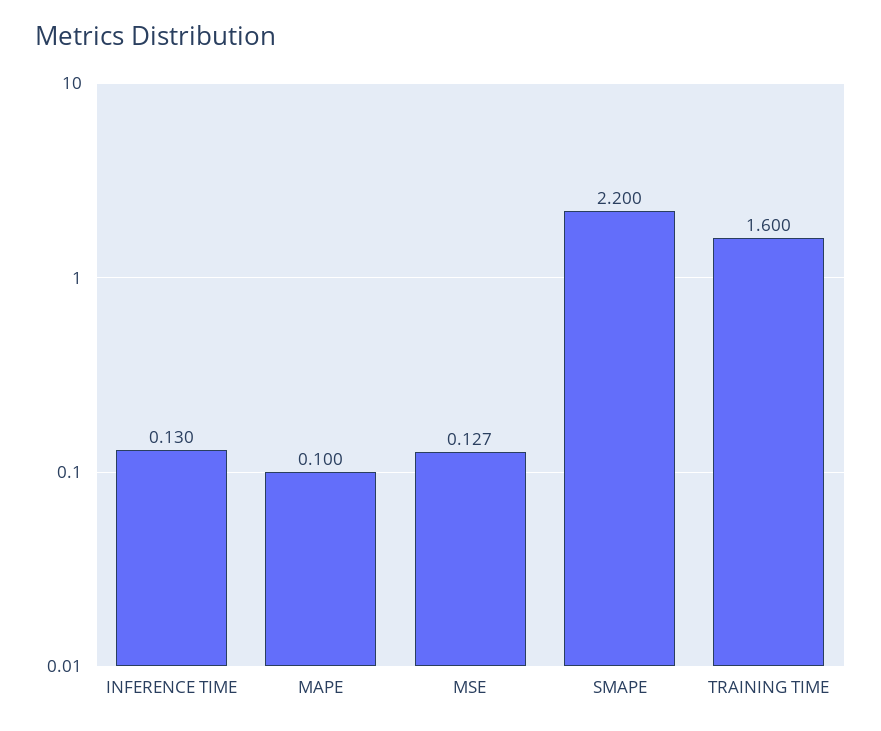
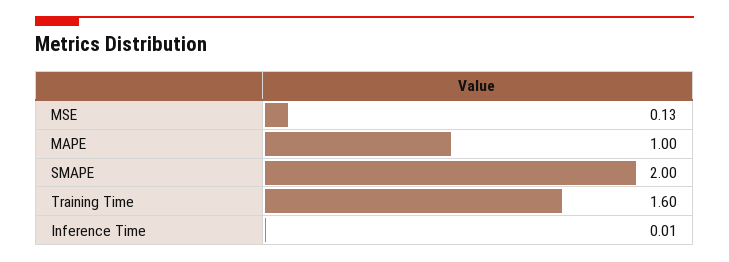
  {
-   "INFERENCE TIME": 0.13,
+   "INFERENCE TIME": 0.01,
-   "MAPE": 0.1,
+   "MAPE": 1,
    "MSE": 0.127,
-   "SMAPE": 2.2,
+   "SMAPE": 2,
    "TRAINING TIME": 1.6
  }

